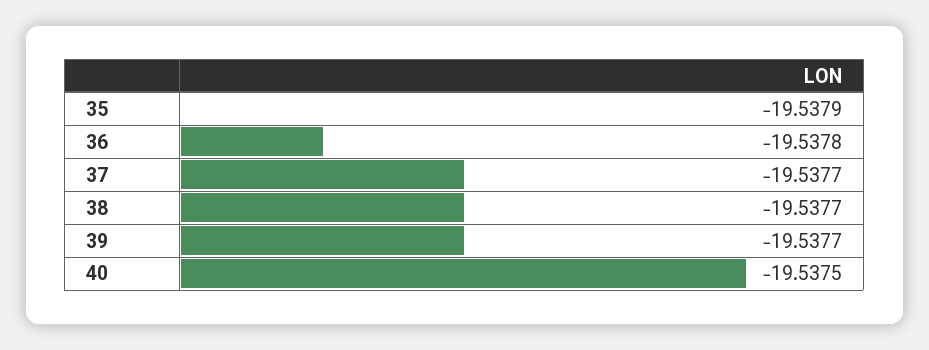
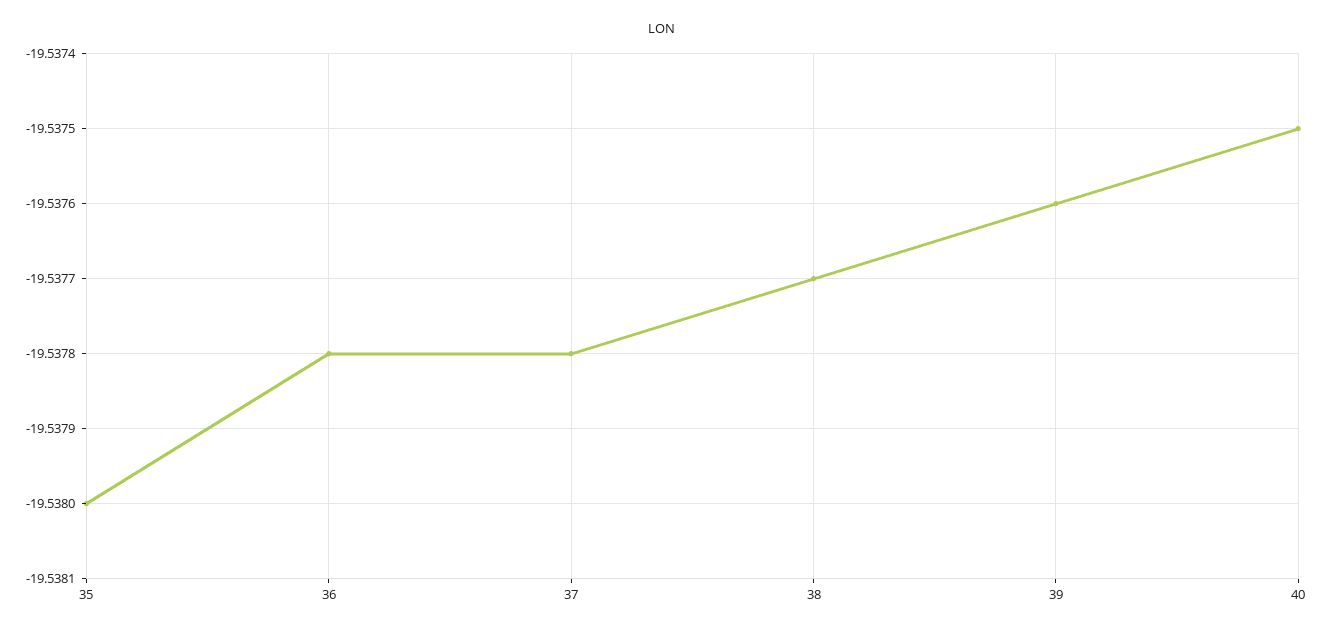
  {
-   "35": -19.5379,
+   "35": -19.538,
    "36": -19.5378,
-   "37": -19.5377,
+   "37": -19.5378,
    "38": -19.5377,
-   "39": -19.5377,
+   "39": -19.5376,
    "40": -19.5375
  }

